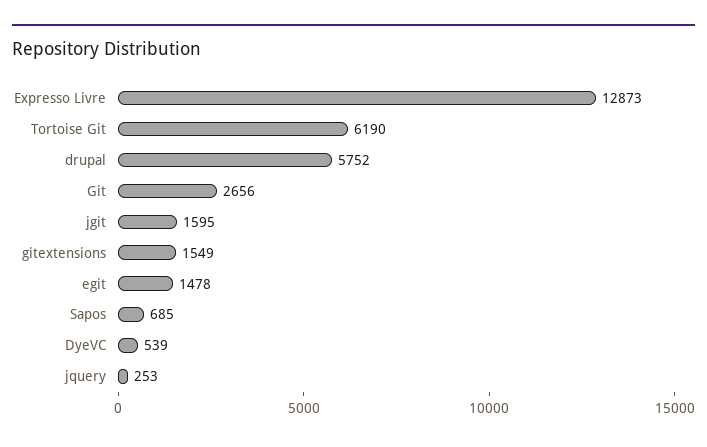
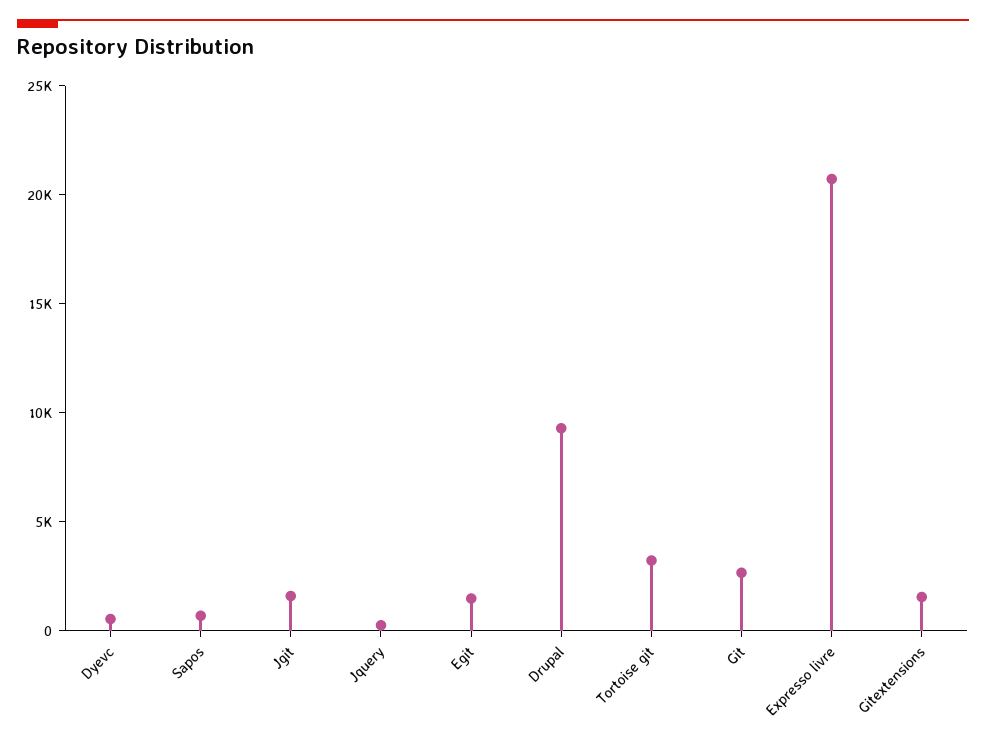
  {
-   "Expresso Livre": 12873,
+   "Expresso Livre": 21000,
-   "Tortoise Git": 6190,
+   "Tortoise Git": 3000,
-   "drupal": 5752,
+   "drupal": 9000,
    "Git": 2656,
    "jgit": 1595,
    "gitextensions": 1549,
    "egit": 1478,
    "Sapos": 685,
    "DyeVC": 539,
    "jquery": 253
  }

